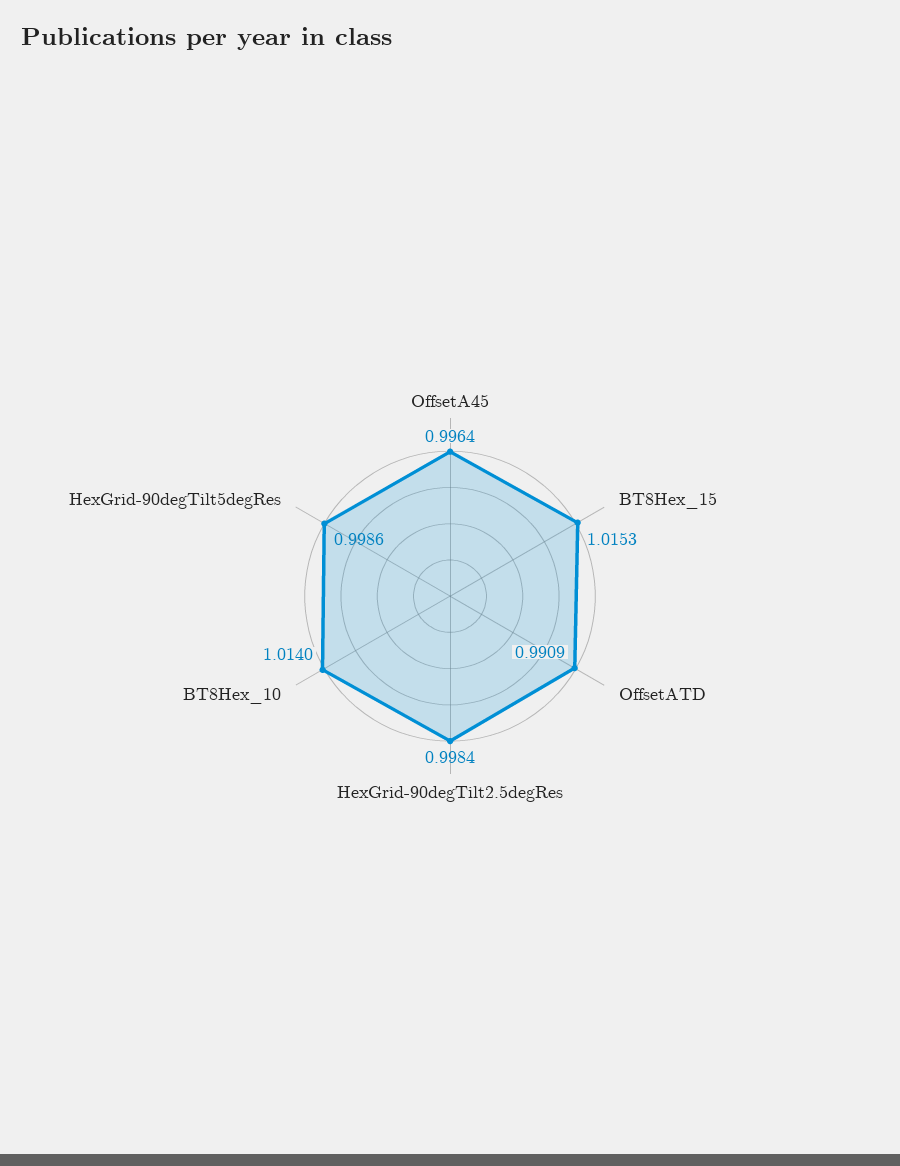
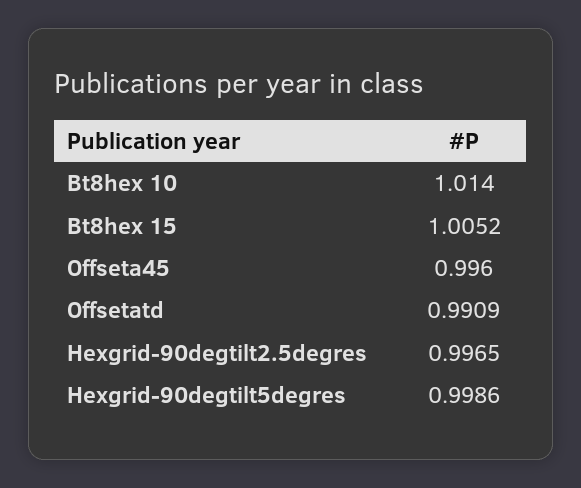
  {
-   "OffsetA45": 0.9964,
+   "OffsetA45": 0.996,
-   "BT8Hex_15": 1.0153,
+   "BT8Hex_15": 1.0052,
    "OffsetATD": 0.9909,
-   "HexGrid-90degTilt2.5degRes": 0.9984,
+   "HexGrid-90degTilt2.5degRes": 0.9965,
    "BT8Hex_10": 1.014,
    "HexGrid-90degTilt5degRes": 0.9986
  }

